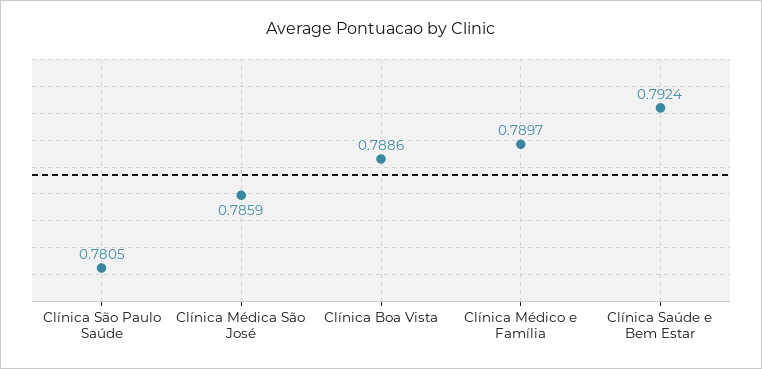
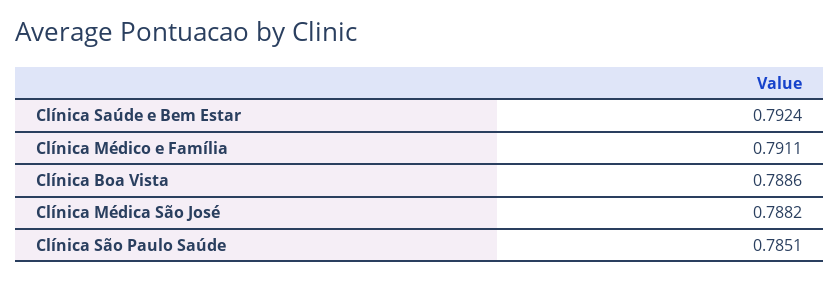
  {
-   "Clínica São Paulo Saúde": 0.7805,
+   "Clínica São Paulo Saúde": 0.7851,
-   "Clínica Médica São José": 0.7859,
+   "Clínica Médica São José": 0.7882,
    "Clínica Boa Vista": 0.7886,
-   "Clínica Médico e Família": 0.7897,
+   "Clínica Médico e Família": 0.7911,
    "Clínica Saúde e Bem Estar": 0.7924
  }

